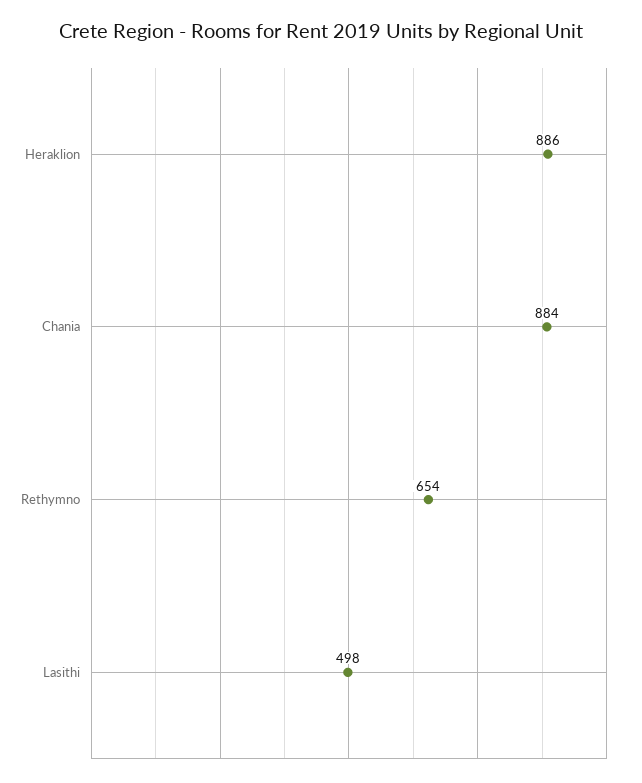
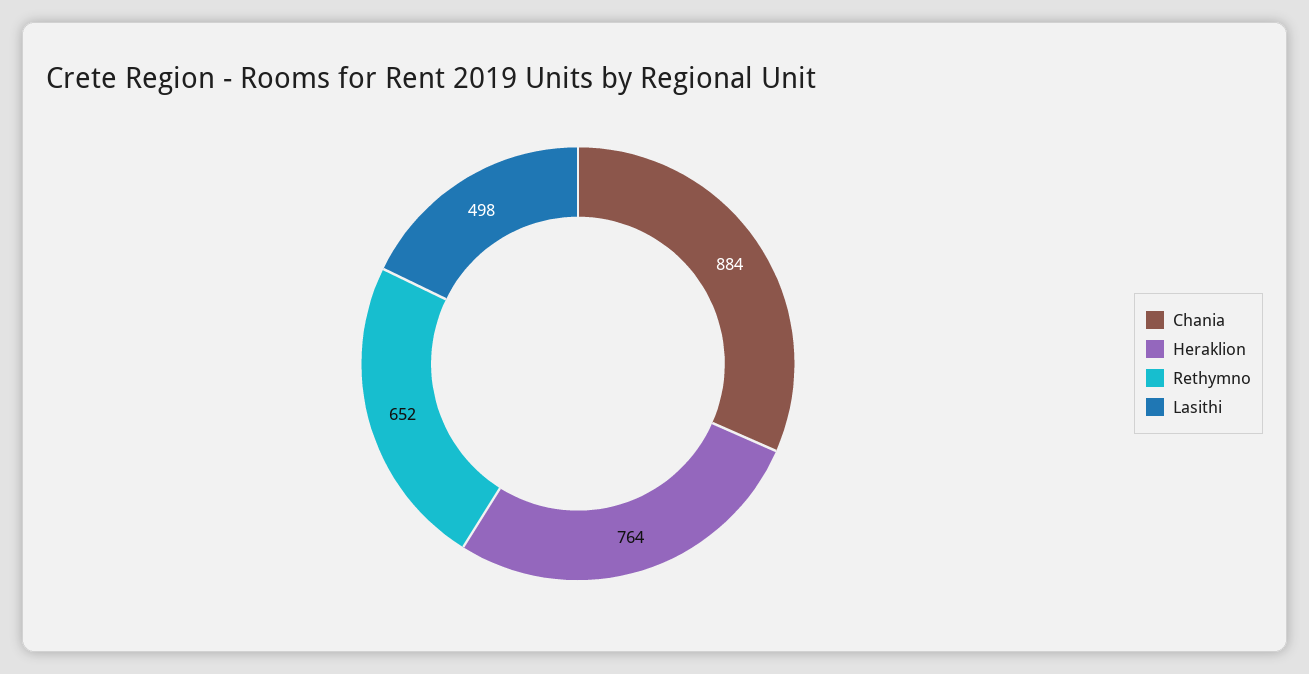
  {
-   "Heraklion": 886,
+   "Heraklion": 764,
    "Chania": 884,
-   "Rethymno": 654,
+   "Rethymno": 652,
    "Lasithi": 498
  }

